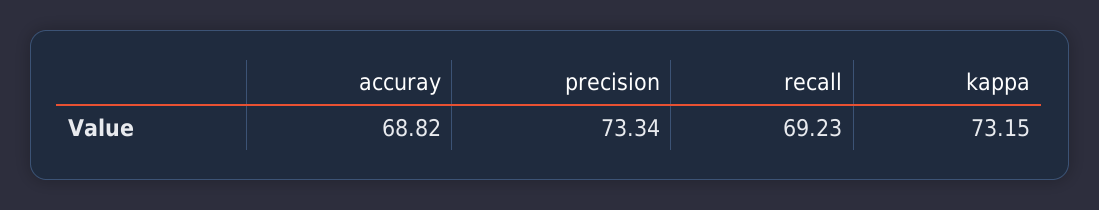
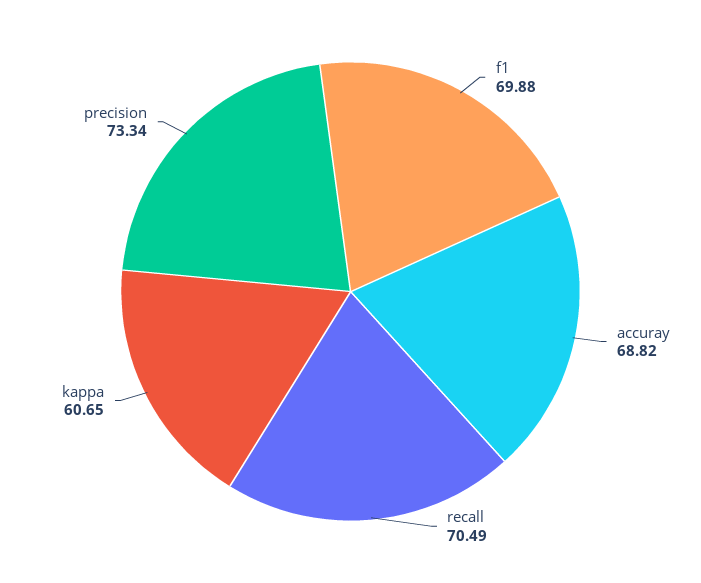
  {
    "accuray": 68.82,
    "precision": 73.34,
-   "recall": 69.23,
+   "recall": 70.49,
-   "kappa": 73.15
+   "kappa": 60.65,
+   "f1": 69.88
  }

